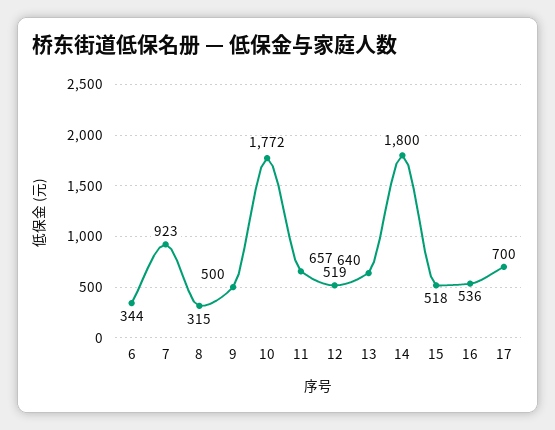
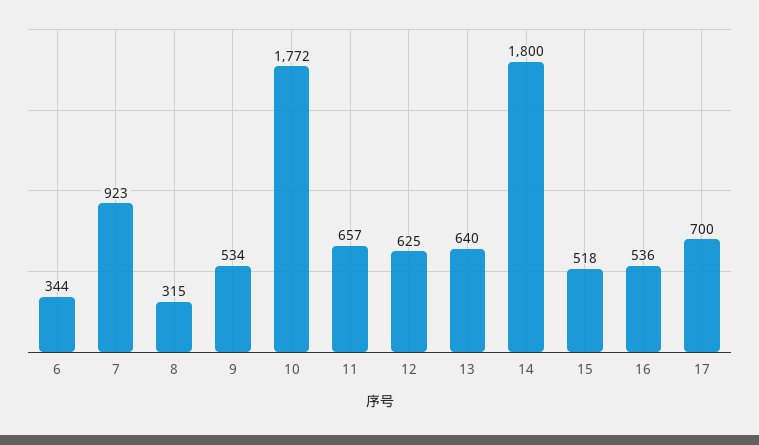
  {
    "6": 344,
    "7": 923,
    "8": 315,
-   "9": 500,
+   "9": 534,
    "10": 1772,
    "11": 657,
-   "12": 519,
+   "12": 625,
    "13": 640,
    "14": 1800,
    "15": 518,
    "16": 536,
    "17": 700
  }

